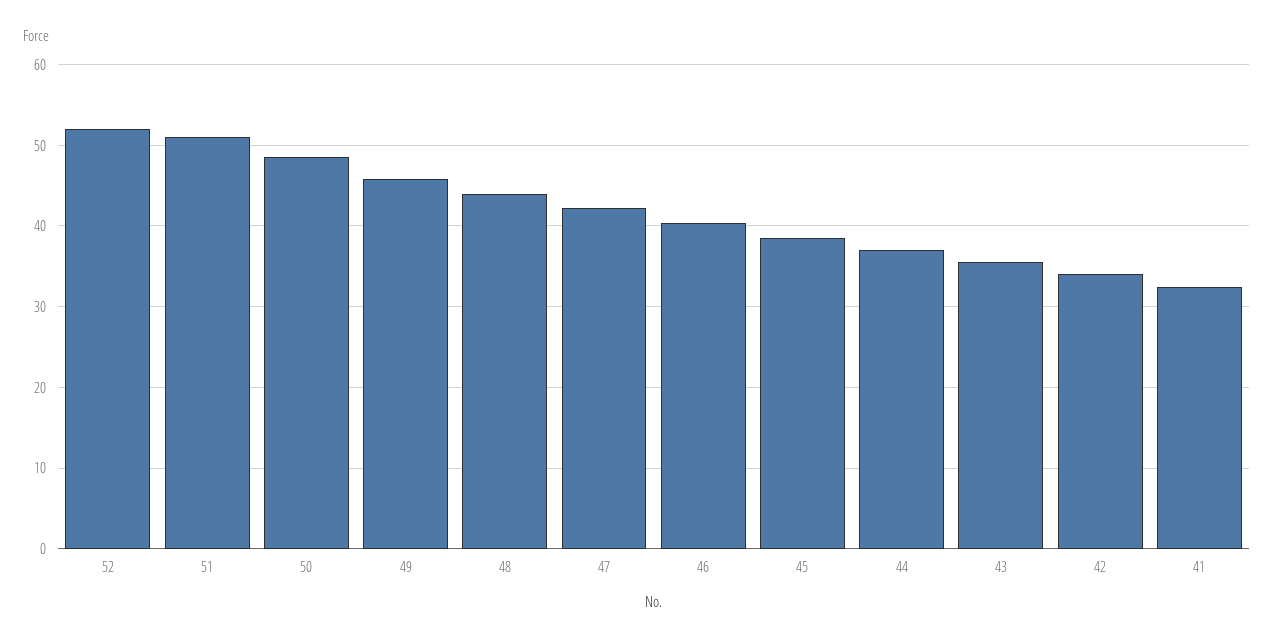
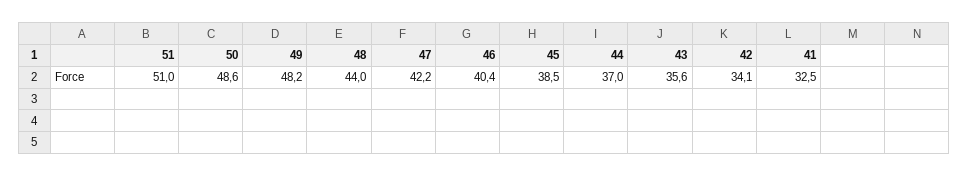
  {
-   "52": 52,
    "51": 51,
    "50": 48.6,
-   "49": 46,
+   "49": 48.2,
    "48": 44,
    "47": 42.2,
    "46": 40.4,
    "45": 38.5,
    "44": 37,
    "43": 35.6,
    "42": 34.1,
    "41": 32.5
  }

